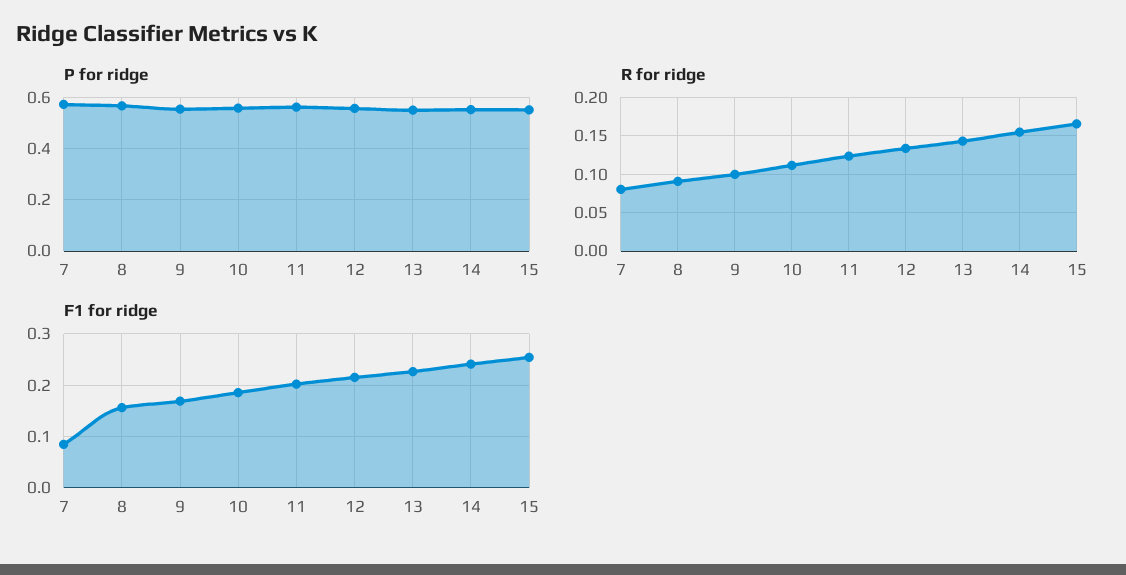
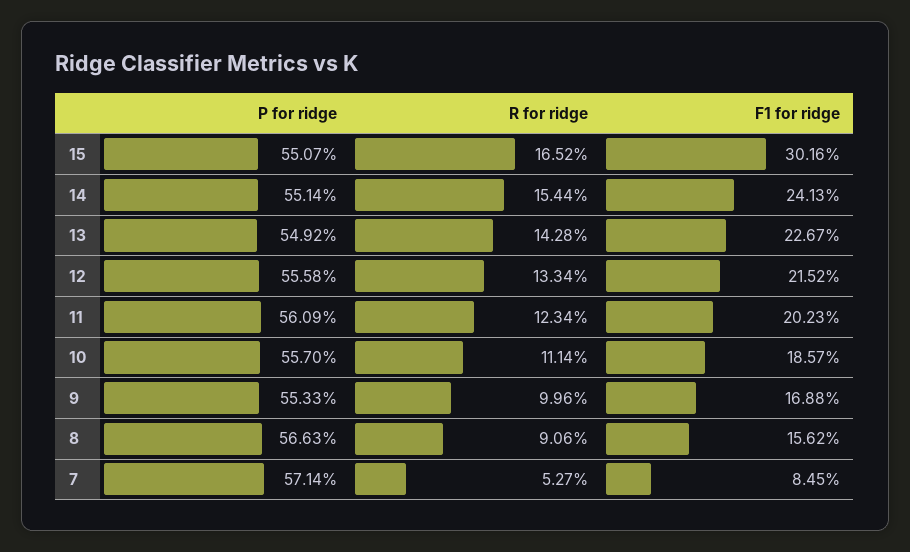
  {
    "P for ridge": {
      "7": 0.5714,
      "8": 0.5663,
      "9": 0.5533,
      "10": 0.557,
      "11": 0.5609,
      "12": 0.5558,
      "13": 0.5492,
      "14": 0.5514,
      "15": 0.5507
    },
    "R for ridge": {
-     "7": 0.08,
+     "7": 0.0527,
      "8": 0.0906,
      "9": 0.0996,
      "10": 0.1114,
      "11": 0.1234,
      "12": 0.1334,
      "13": 0.1428,
      "14": 0.1544,
      "15": 0.1652
    },
    "F1 for ridge": {
      "7": 0.0845,
      "8": 0.1562,
      "9": 0.1688,
      "10": 0.1857,
      "11": 0.2023,
      "12": 0.2152,
      "13": 0.2267,
      "14": 0.2413,
-     "15": 0.26
+     "15": 0.3016
    }
  }

